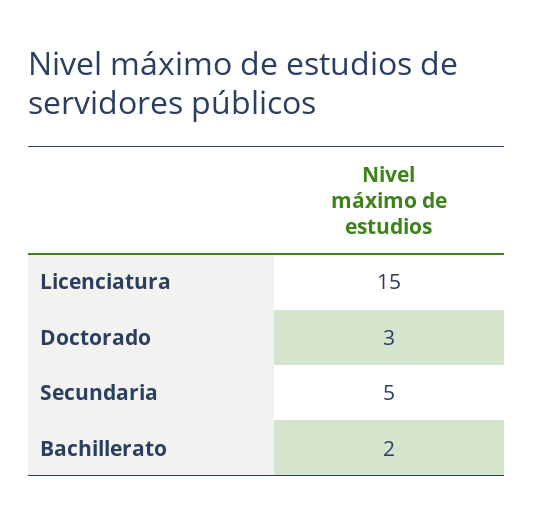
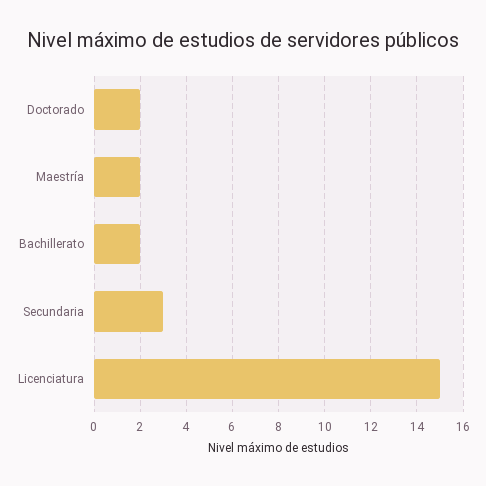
  {
    "Licenciatura": 15,
-   "Doctorado": 3,
+   "Doctorado": 2,
-   "Secundaria": 5,
+   "Secundaria": 3,
-   "Bachillerato": 2
+   "Bachillerato": 2,
+   "Maestría": 2
  }

